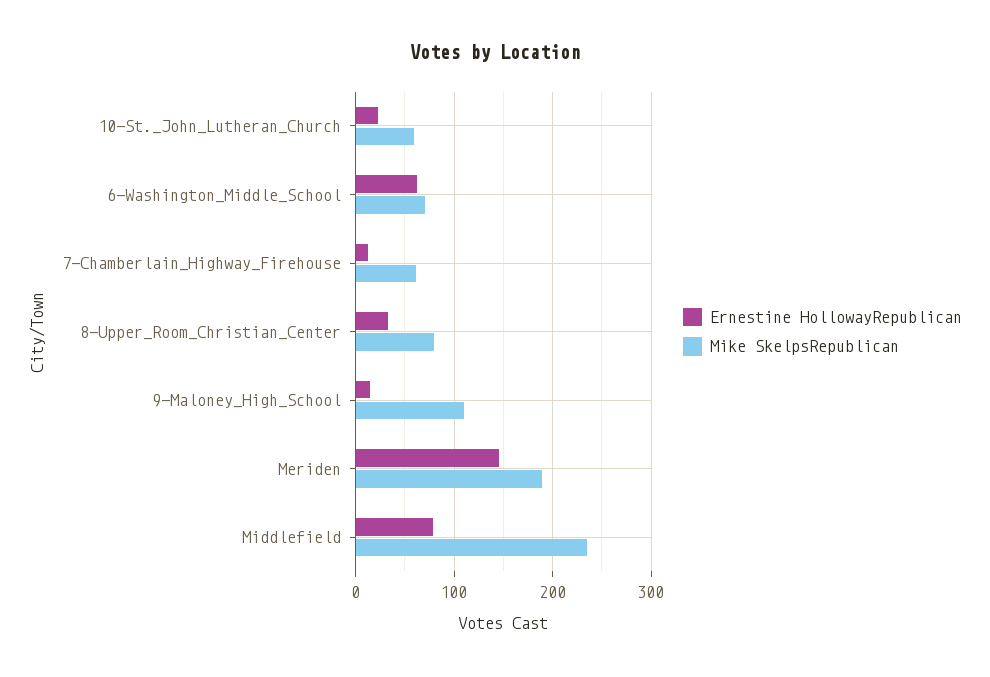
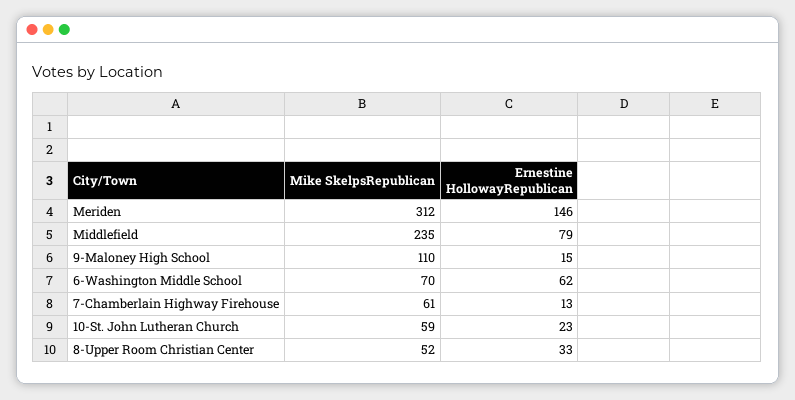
  {
    "Ernestine HollowayRepublican": {
      "10-St._John_Lutheran_Church": 23,
      "6-Washington_Middle_School": 62,
      "7-Chamberlain_Highway_Firehouse": 13,
      "8-Upper_Room_Christian_Center": 33,
      "9-Maloney_High_School": 15,
      "Meriden": 146,
      "Middlefield": 79
    },
    "Mike SkelpsRepublican": {
      "10-St._John_Lutheran_Church": 59,
      "6-Washington_Middle_School": 70,
      "7-Chamberlain_Highway_Firehouse": 61,
-     "8-Upper_Room_Christian_Center": 80,
+     "8-Upper_Room_Christian_Center": 52,
      "9-Maloney_High_School": 110,
-     "Meriden": 190,
+     "Meriden": 312,
      "Middlefield": 235
    }
  }

